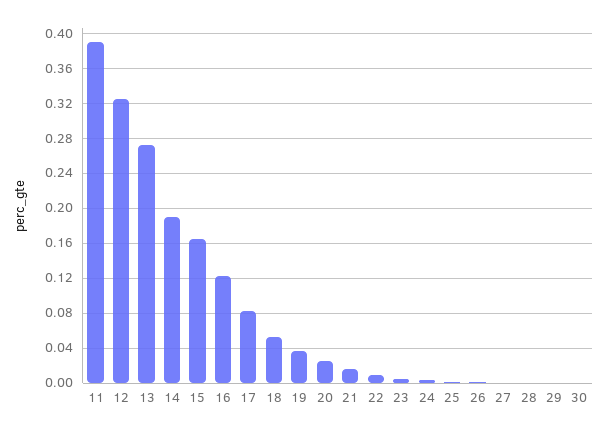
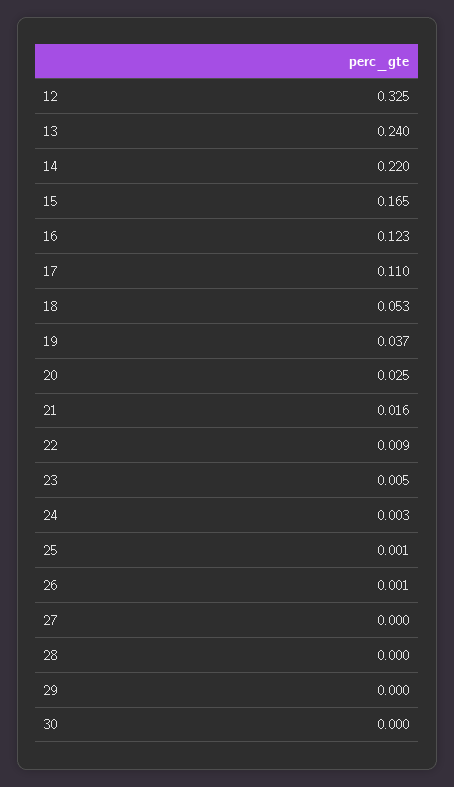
  {
-   "11": 0.39,
    "12": 0.325,
-   "13": 0.27,
+   "13": 0.24,
-   "14": 0.19,
+   "14": 0.22,
    "15": 0.165,
    "16": 0.123,
-   "17": 0.08,
+   "17": 0.11,
    "18": 0.053,
    "19": 0.037,
    "20": 0.025,
    "21": 0.016,
    "22": 0.009,
    "23": 0.005,
    "24": 0.003,
    "25": 0.001,
    "26": 0.001,
    "27": 0,
    "28": 0,
    "29": 0,
    "30": 0
  }

